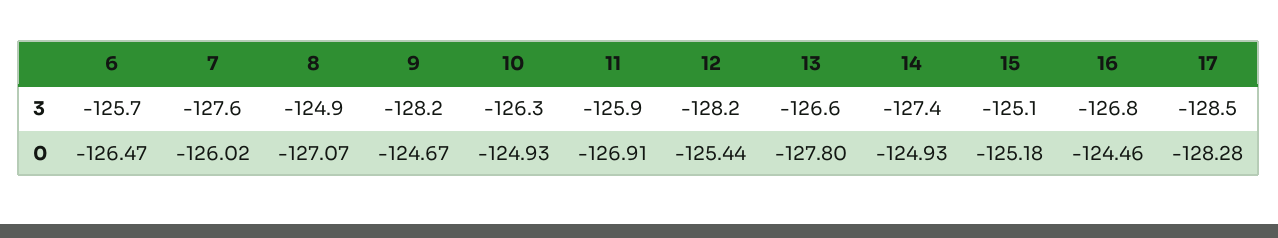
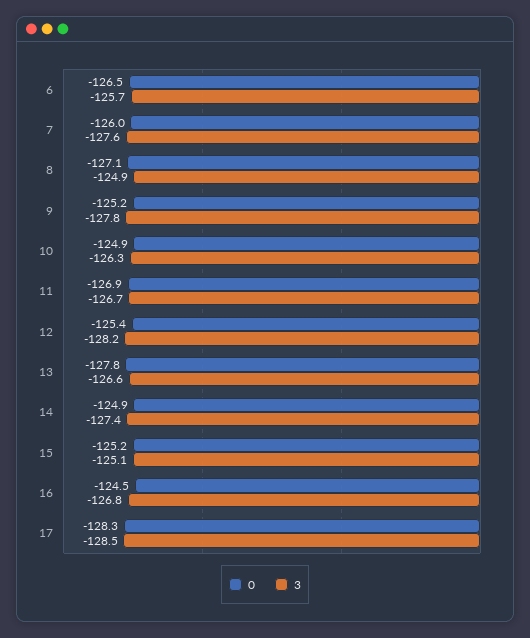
  {
    "3": {
      "6": -125.7,
      "7": -127.6,
      "8": -124.9,
-     "9": -128.2,
+     "9": -127.8,
      "10": -126.3,
-     "11": -125.9,
+     "11": -126.7,
      "12": -128.2,
      "13": -126.6,
      "14": -127.4,
      "15": -125.1,
      "16": -126.8,
      "17": -128.5
    },
    "0": {
      "6": -126.47,
      "7": -126.02,
      "8": -127.07,
-     "9": -124.67,
+     "9": -125.2,
      "10": -124.93,
      "11": -126.91,
      "12": -125.44,
      "13": -127.8,
      "14": -124.93,
      "15": -125.18,
      "16": -124.46,
      "17": -128.28
    }
  }

